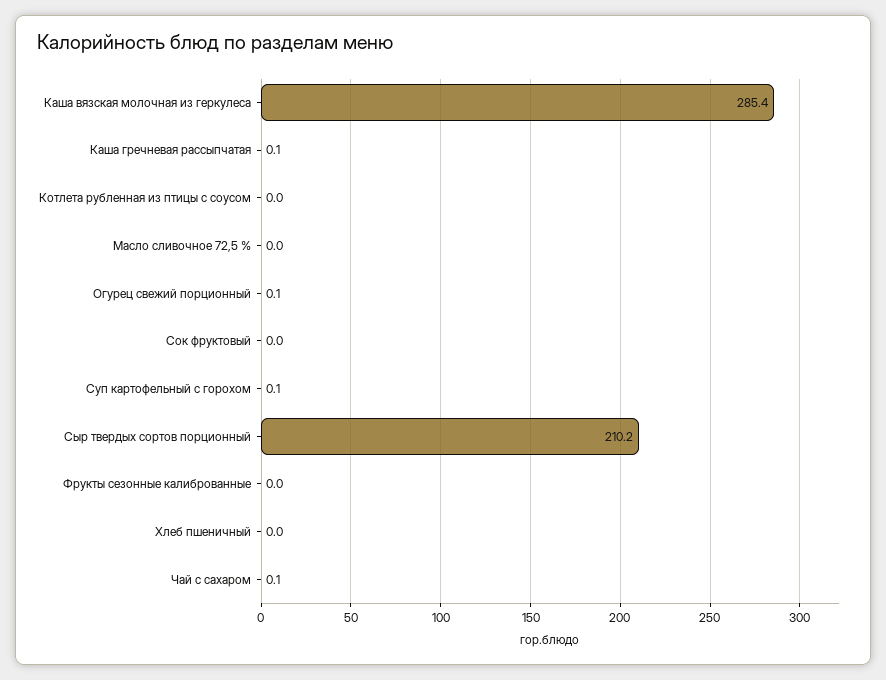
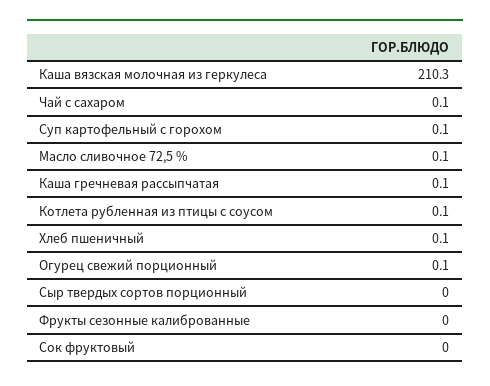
  {
-   "Каша вязская молочная из геркулеса": 285.4,
+   "Каша вязская молочная из геркулеса": 210.3,
    "Каша гречневая рассыпчатая": 0.1,
-   "Котлета рубленная из птицы с соусом": 0,
+   "Котлета рубленная из птицы с соусом": 0.1,
-   "Масло сливочное 72,5 %": 0,
+   "Масло сливочное 72,5 %": 0.1,
    "Огурец свежий порционный": 0.1,
    "Сок фруктовый": 0,
    "Суп картофельный с горохом": 0.1,
-   "Сыр твердых сортов порционный": 210.2,
+   "Сыр твердых сортов порционный": 0,
    "Фрукты сезонные калиброванные": 0,
-   "Хлеб пшеничный": 0,
+   "Хлеб пшеничный": 0.1,
    "Чай с сахаром": 0.1
  }

